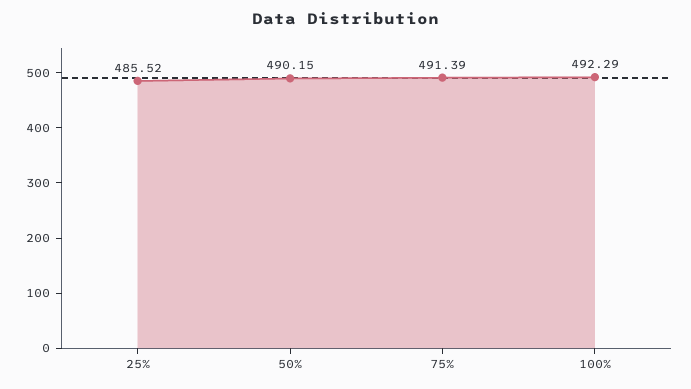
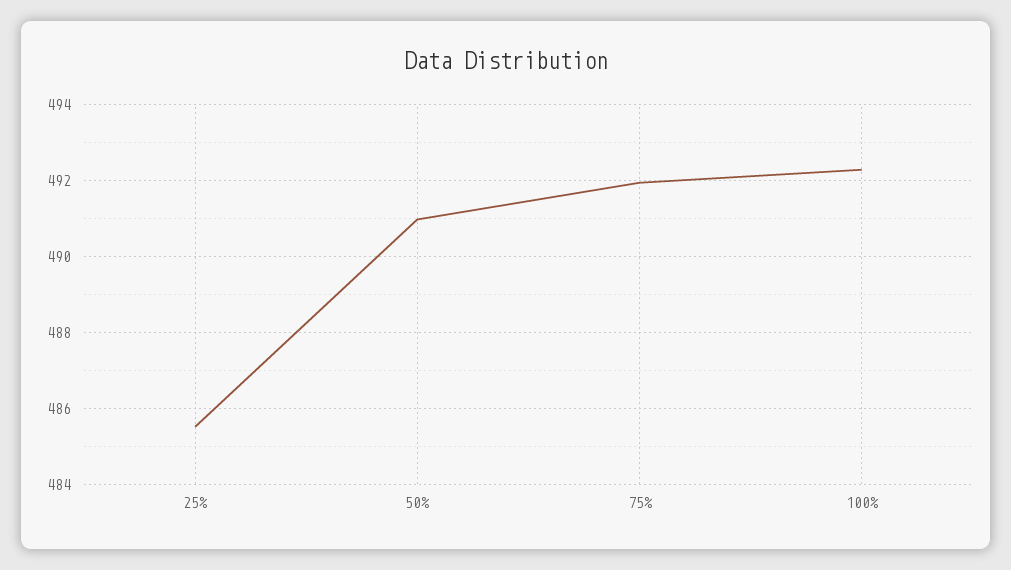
  {
    "25%": 485.52,
-   "50%": 490.15,
+   "50%": 491,
-   "75%": 491.39,
+   "75%": 492,
    "100%": 492.29
  }

